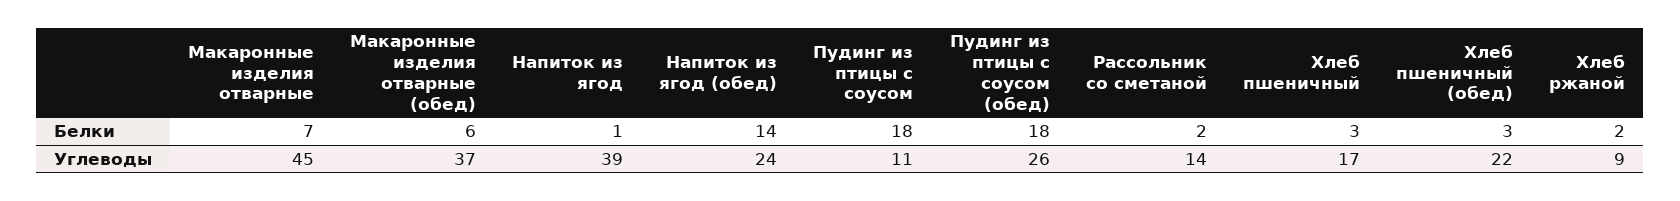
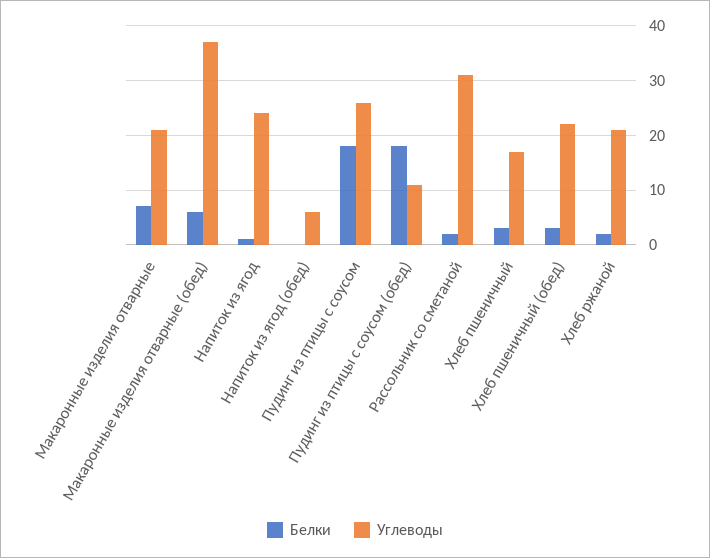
  {
    "Белки": {
      "Макаронные изделия отварные": 7,
      "Макаронные изделия отварные (обед)": 6,
      "Напиток из ягод": 1,
-     "Напиток из ягод (обед)": 14,
+     "Напиток из ягод (обед)": 0,
      "Пудинг из птицы с соусом": 18,
      "Пудинг из птицы с соусом (обед)": 18,
      "Рассольник со сметаной": 2,
      "Хлеб пшеничный": 3,
      "Хлеб пшеничный (обед)": 3,
      "Хлеб ржаной": 2
    },
    "Углеводы": {
-     "Макаронные изделия отварные": 45,
+     "Макаронные изделия отварные": 20,
      "Макаронные изделия отварные (обед)": 37,
-     "Напиток из ягод": 39,
+     "Напиток из ягод": 25,
-     "Напиток из ягод (обед)": 24,
+     "Напиток из ягод (обед)": 5,
-     "Пудинг из птицы с соусом": 11,
+     "Пудинг из птицы с соусом": 25,
-     "Пудинг из птицы с соусом (обед)": 26,
+     "Пудинг из птицы с соусом (обед)": 10,
-     "Рассольник со сметаной": 14,
+     "Рассольник со сметаной": 30,
      "Хлеб пшеничный": 17,
      "Хлеб пшеничный (обед)": 22,
-     "Хлеб ржаной": 9
+     "Хлеб ржаной": 20
    }
  }

